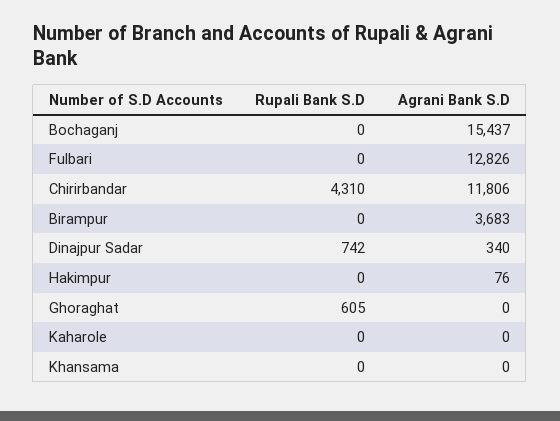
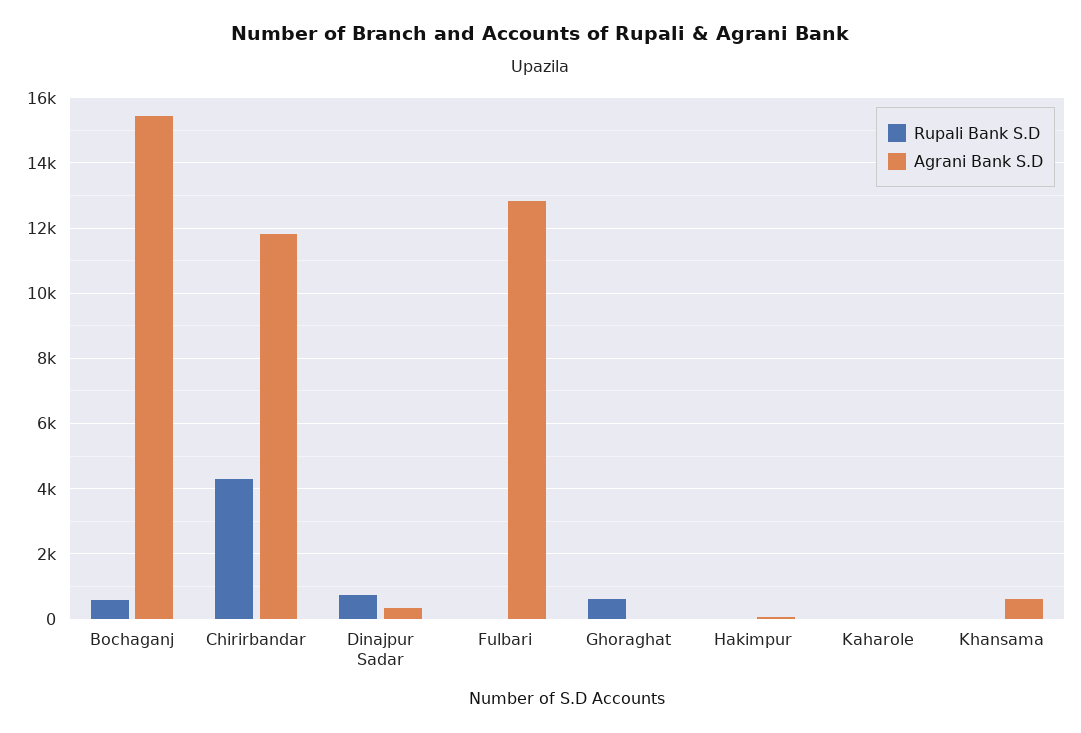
  {
    "Rupali Bank S.D": {
-     "Bochaganj": 0,
+     "Bochaganj": 600,
      "Fulbari": 0,
      "Chirirbandar": 4310,
-     "Birampur": 0,
      "Dinajpur Sadar": 742,
      "Hakimpur": 0,
      "Ghoraghat": 605,
      "Kaharole": 0,
      "Khansama": 0
    },
    "Agrani Bank S.D": {
      "Bochaganj": 15437,
      "Fulbari": 12826,
      "Chirirbandar": 11806,
-     "Birampur": 3683,
      "Dinajpur Sadar": 340,
      "Hakimpur": 76,
      "Ghoraghat": 0,
      "Kaharole": 0,
-     "Khansama": 0
+     "Khansama": 600
    }
  }

